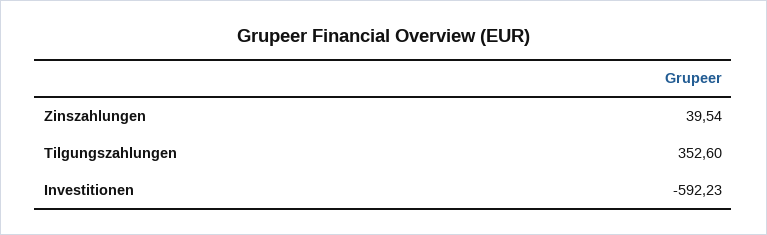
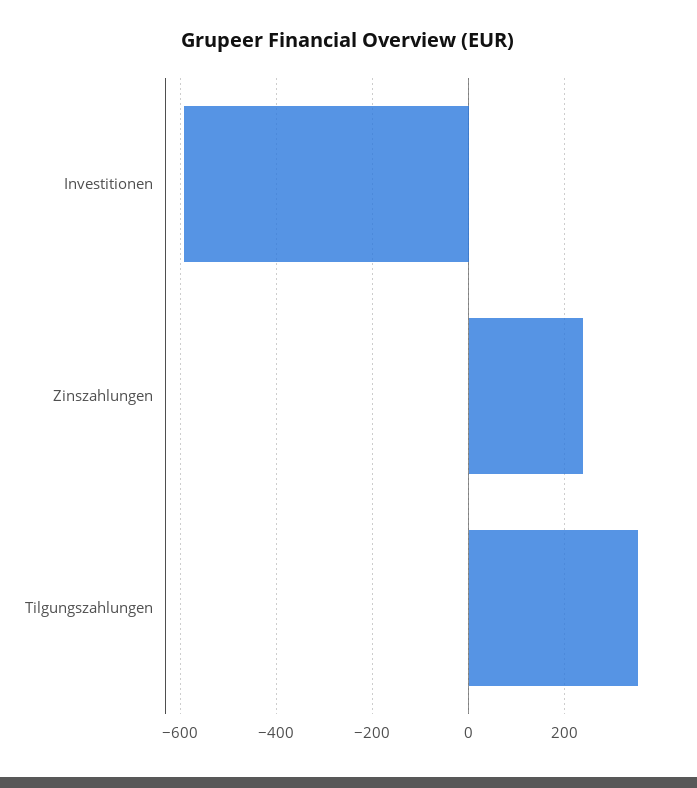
  {
-   "Zinszahlungen": 39.54,
+   "Zinszahlungen": 240,
    "Tilgungszahlungen": 352.6,
    "Investitionen": -592.23
  }

